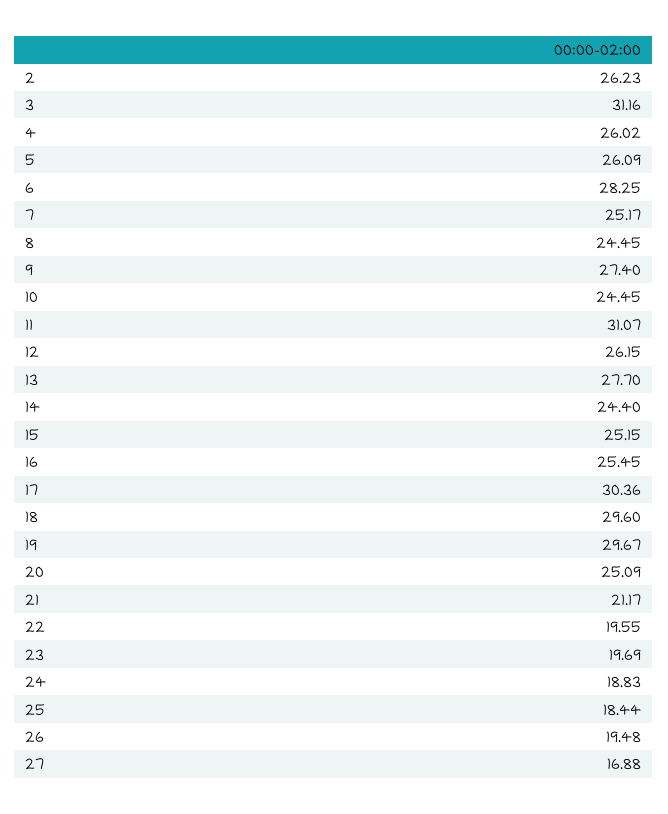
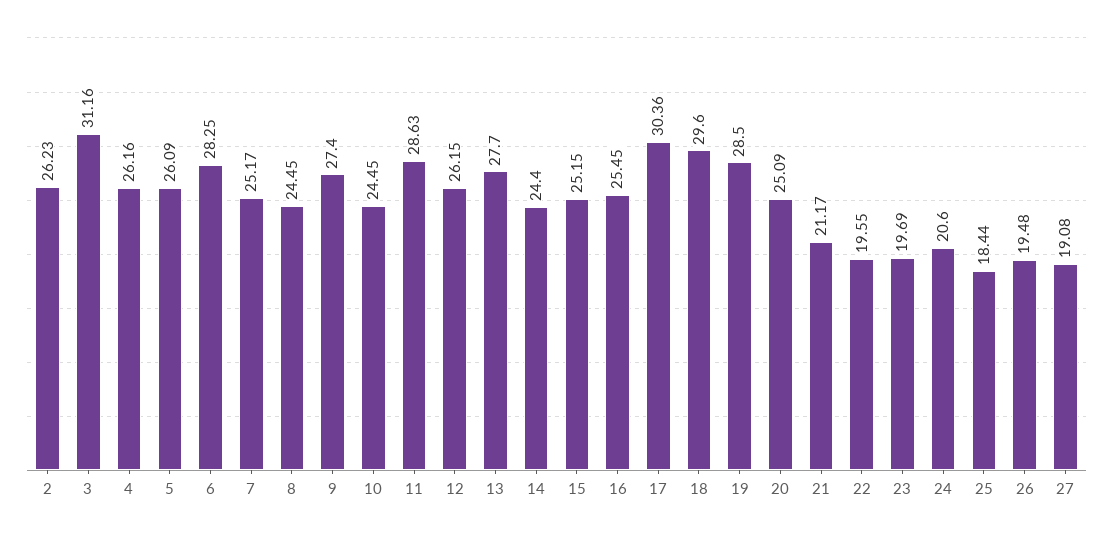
  {
    "2": 26.23,
    "3": 31.16,
-   "4": 26.02,
+   "4": 26.16,
    "5": 26.09,
    "6": 28.25,
    "7": 25.17,
    "8": 24.45,
    "9": 27.4,
    "10": 24.45,
-   "11": 31.07,
+   "11": 28.63,
    "12": 26.15,
    "13": 27.7,
    "14": 24.4,
    "15": 25.15,
    "16": 25.45,
    "17": 30.36,
    "18": 29.6,
-   "19": 29.67,
+   "19": 28.5,
    "20": 25.09,
    "21": 21.17,
    "22": 19.55,
    "23": 19.69,
-   "24": 18.83,
+   "24": 20.6,
    "25": 18.44,
    "26": 19.48,
-   "27": 16.88
+   "27": 19.08
  }

